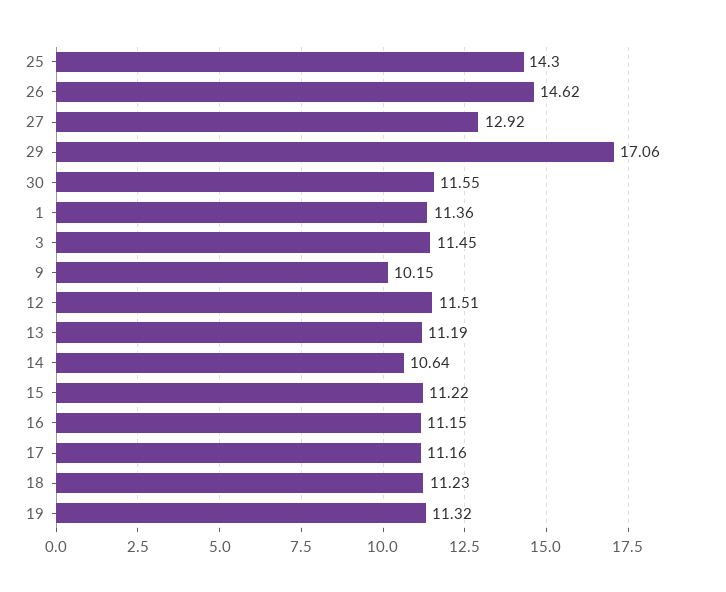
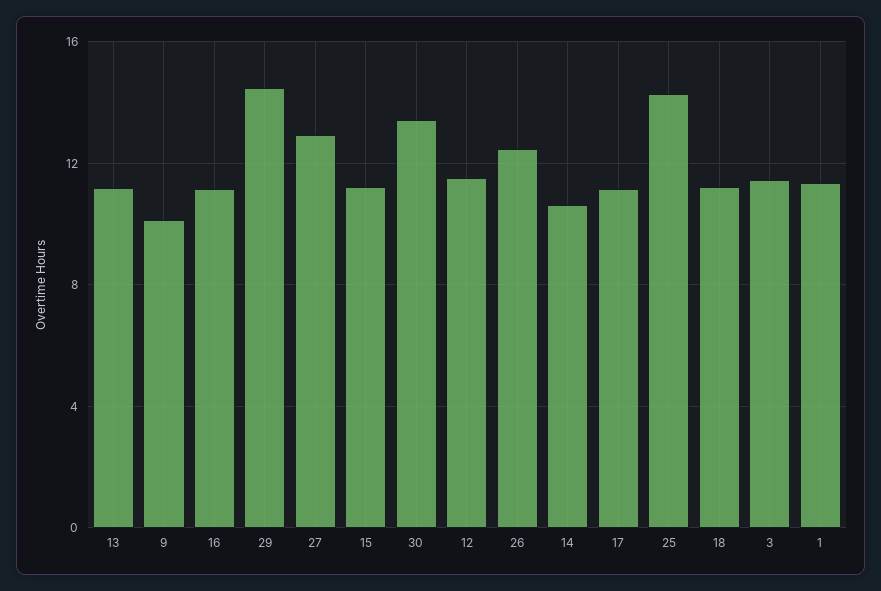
  {
    "25": 14.3,
-   "26": 14.62,
+   "26": 12.5,
    "27": 12.92,
-   "29": 17.06,
+   "29": 14.5,
-   "30": 11.55,
+   "30": 13.5,
    "1": 11.36,
    "3": 11.45,
    "9": 10.15,
    "12": 11.51,
    "13": 11.19,
    "14": 10.64,
    "15": 11.22,
    "16": 11.15,
    "17": 11.16,
-   "18": 11.23,
+   "18": 11.23
-   "19": 11.32
  }

